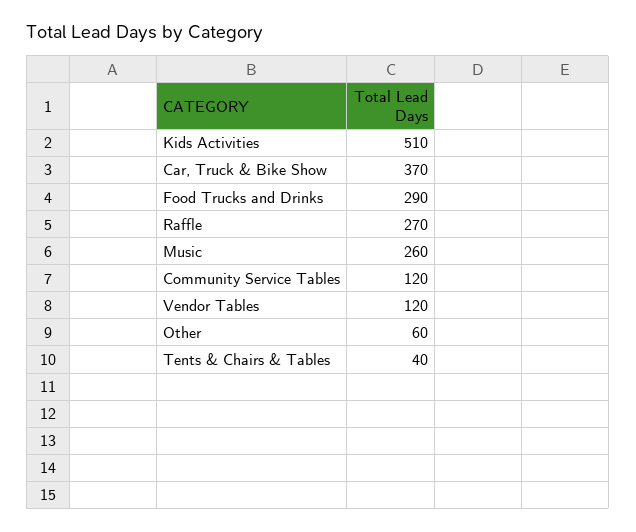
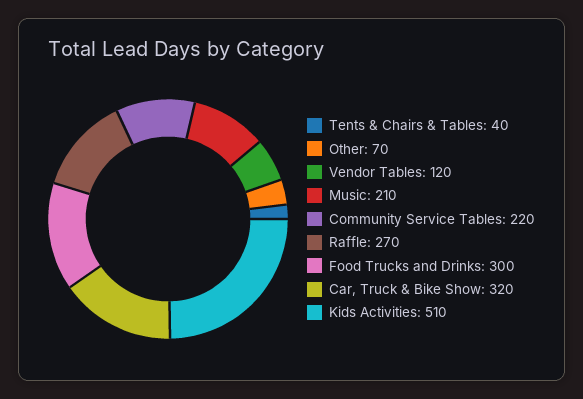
  {
    "Kids Activities": 510,
-   "Car, Truck & Bike Show": 370,
+   "Car, Truck & Bike Show": 320,
-   "Food Trucks and Drinks": 290,
+   "Food Trucks and Drinks": 300,
    "Raffle": 270,
-   "Music": 260,
+   "Music": 210,
-   "Community Service Tables": 120,
+   "Community Service Tables": 220,
    "Vendor Tables": 120,
-   "Other": 60,
+   "Other": 70,
    "Tents & Chairs & Tables": 40
  }

